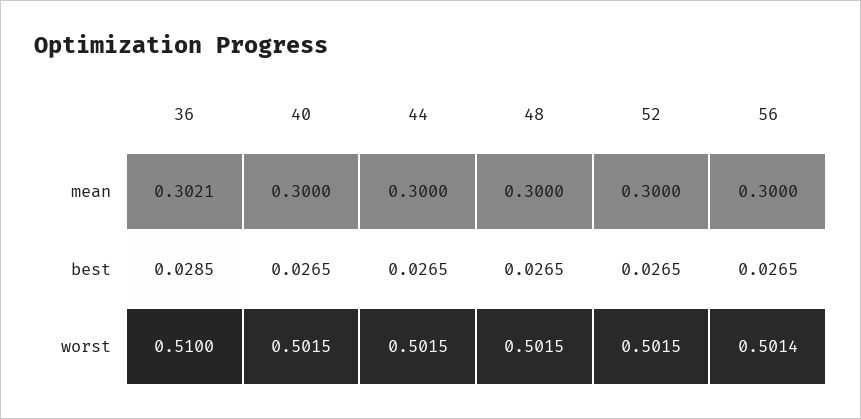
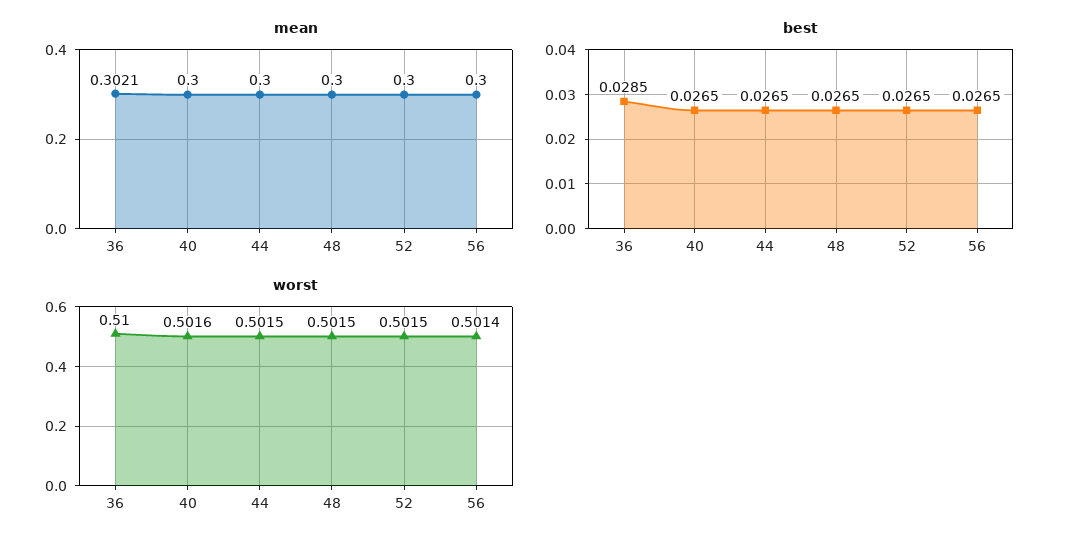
  {
    "mean": {
      "36": 0.3021,
      "40": 0.3,
      "44": 0.3,
      "48": 0.3,
      "52": 0.3,
      "56": 0.3
    },
    "best": {
      "36": 0.0285,
      "40": 0.0265,
      "44": 0.0265,
      "48": 0.0265,
      "52": 0.0265,
      "56": 0.0265
    },
    "worst": {
      "36": 0.51,
-     "40": 0.5015,
+     "40": 0.5016,
      "44": 0.5015,
      "48": 0.5015,
      "52": 0.5015,
      "56": 0.5014
    }
  }

